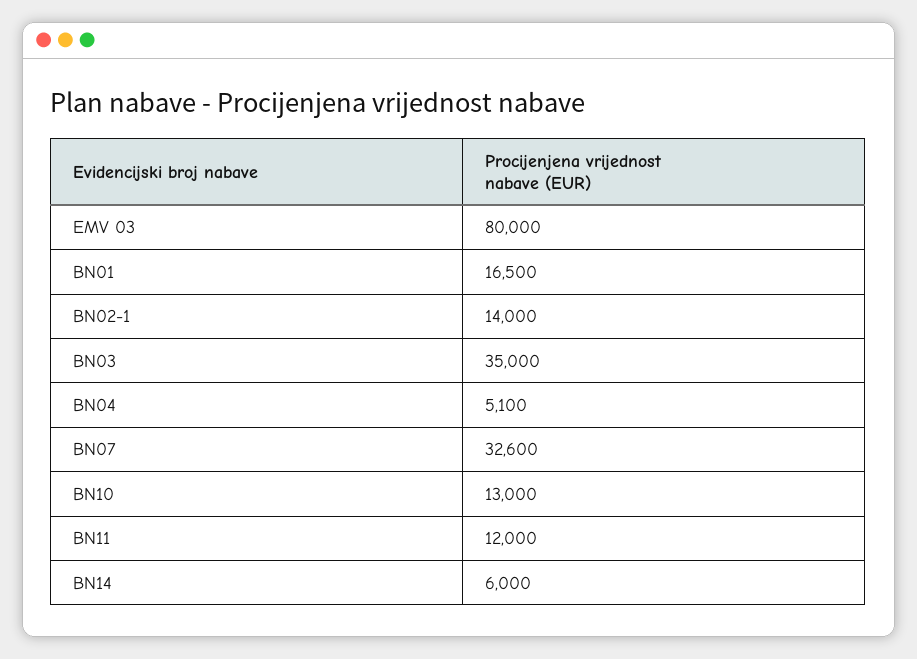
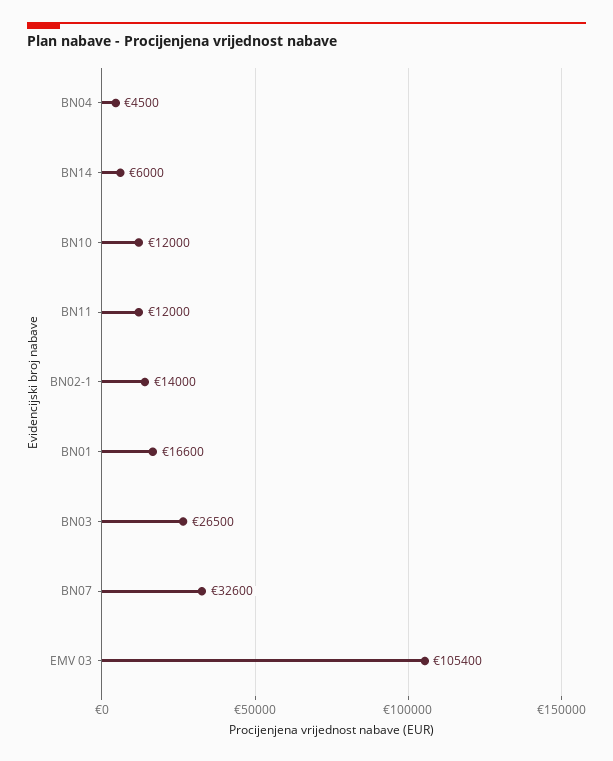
  {
-   "EMV 03": 80000,
+   "EMV 03": 105400,
-   "BN01": 16500,
+   "BN01": 16600,
    "BN02-1": 14000,
-   "BN03": 35000,
+   "BN03": 26500,
-   "BN04": 5100,
+   "BN04": 4500,
    "BN07": 32600,
-   "BN10": 13000,
+   "BN10": 12000,
    "BN11": 12000,
    "BN14": 6000
  }

